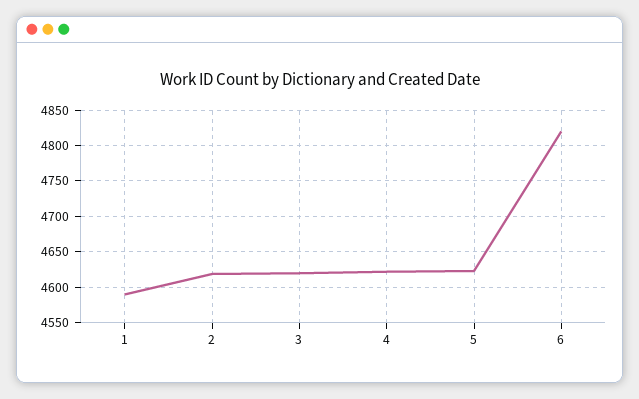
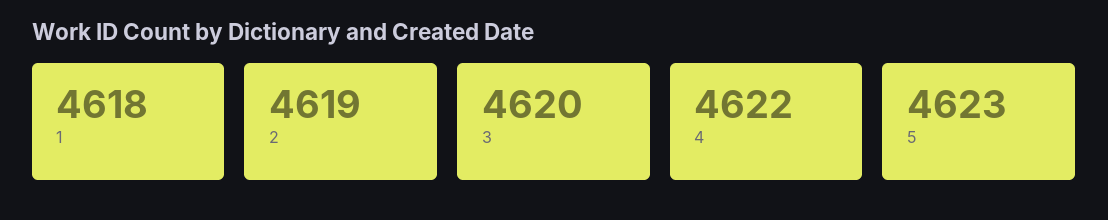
  {
-   "1": 4590,
+   "1": 4618,
    "2": 4619,
    "3": 4620,
    "4": 4622,
-   "5": 4623,
+   "5": 4623
-   "6": 4820
  }

